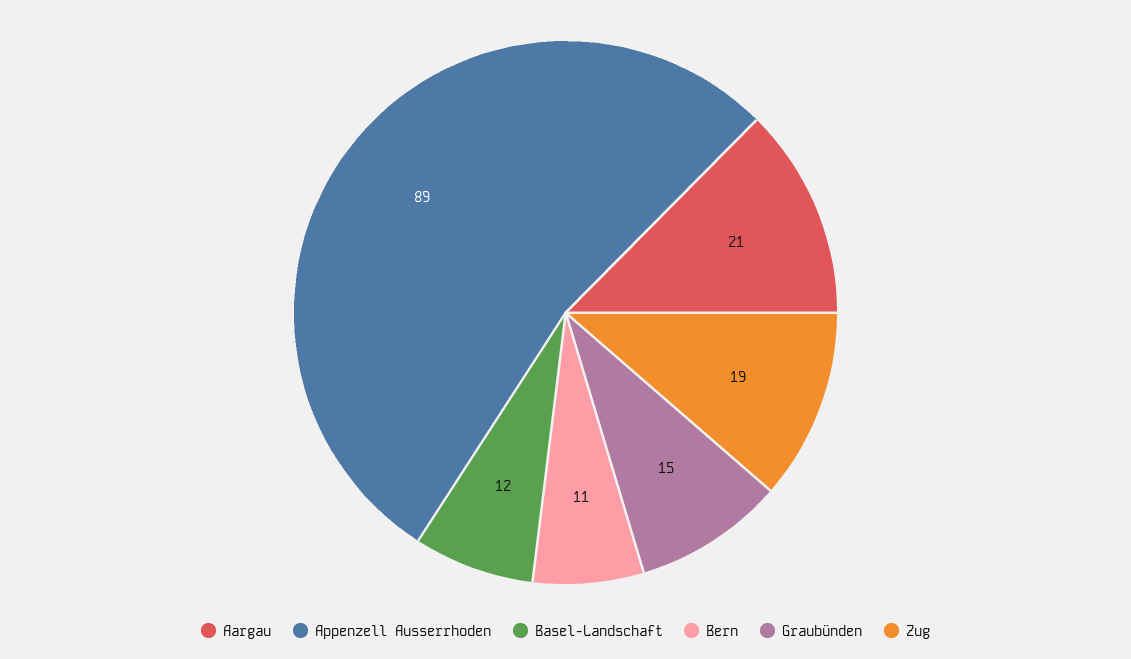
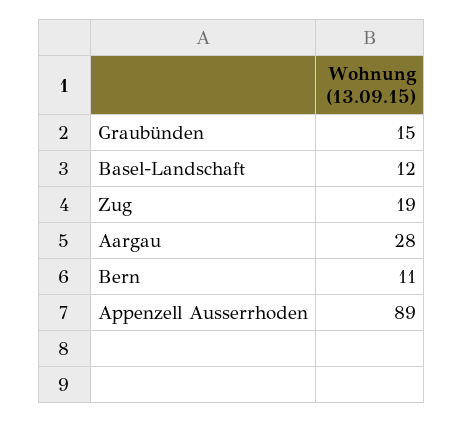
  {
-   "Aargau": 21,
+   "Aargau": 28,
    "Appenzell Ausserrhoden": 89,
    "Basel-Landschaft": 12,
    "Bern": 11,
    "Graubünden": 15,
    "Zug": 19
  }

